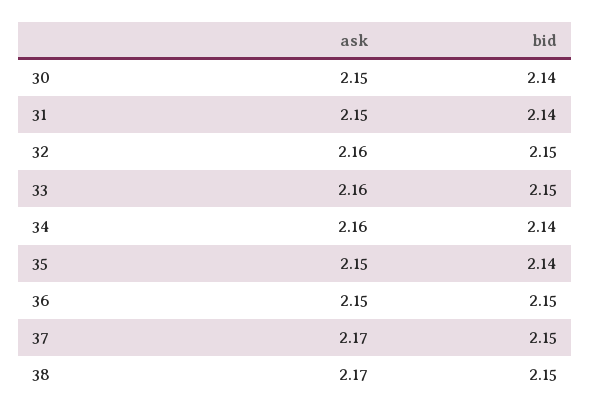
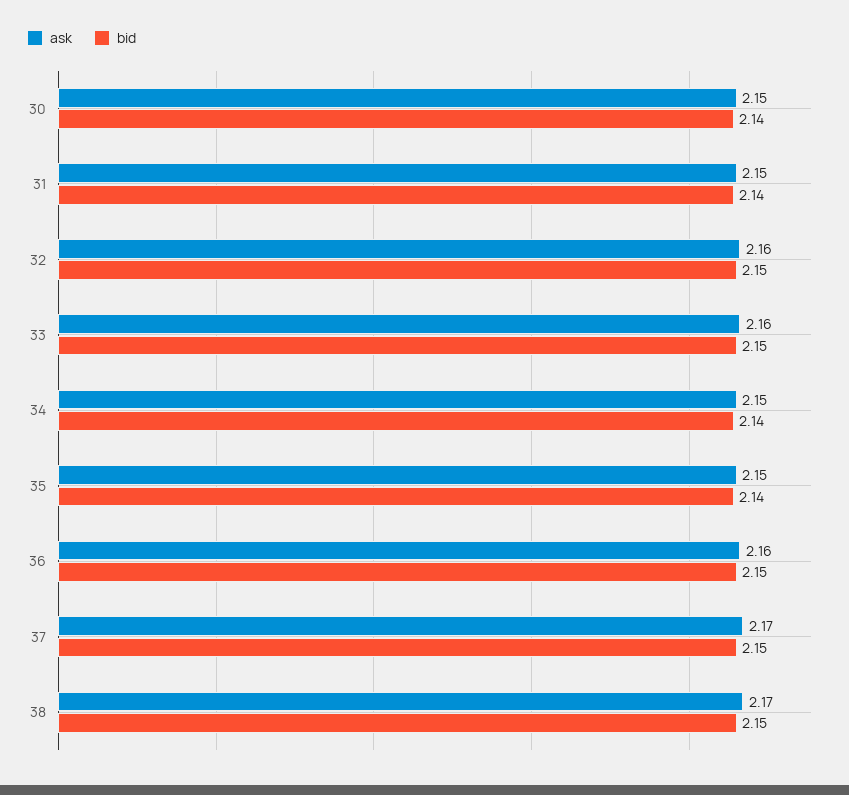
  {
    "ask": {
      "30": 2.15,
      "31": 2.15,
      "32": 2.16,
      "33": 2.16,
-     "34": 2.16,
+     "34": 2.15,
      "35": 2.15,
-     "36": 2.15,
+     "36": 2.16,
      "37": 2.17,
      "38": 2.17
    },
    "bid": {
      "30": 2.14,
      "31": 2.14,
      "32": 2.15,
      "33": 2.15,
      "34": 2.14,
      "35": 2.14,
      "36": 2.15,
      "37": 2.15,
      "38": 2.15
    }
  }

